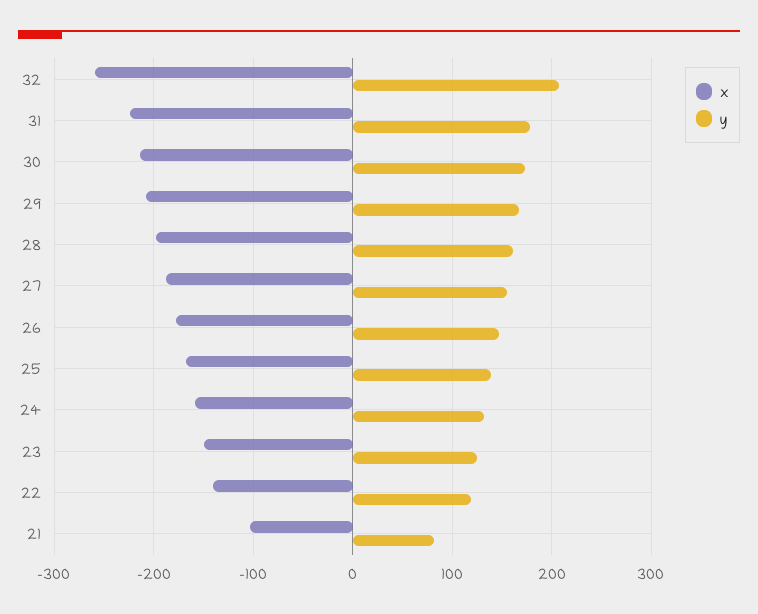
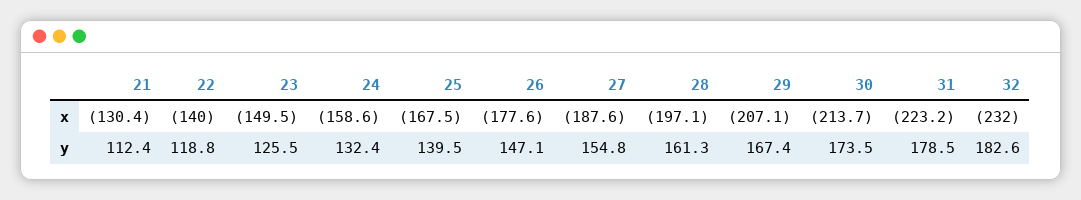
  {
    "x": {
-     "32": -260,
+     "32": -232,
      "31": -223.2,
      "30": -213.7,
      "29": -207.1,
      "28": -197.1,
      "27": -187.6,
      "26": -177.6,
      "25": -167.5,
      "24": -158.6,
      "23": -149.5,
      "22": -140,
-     "21": -100
+     "21": -130.4
    },
    "y": {
-     "32": 210,
+     "32": 182.6,
      "31": 178.5,
      "30": 173.5,
      "29": 167.4,
      "28": 161.3,
      "27": 154.8,
      "26": 147.1,
      "25": 139.5,
      "24": 132.4,
      "23": 125.5,
      "22": 118.8,
-     "21": 80
+     "21": 112.4
    }
  }

